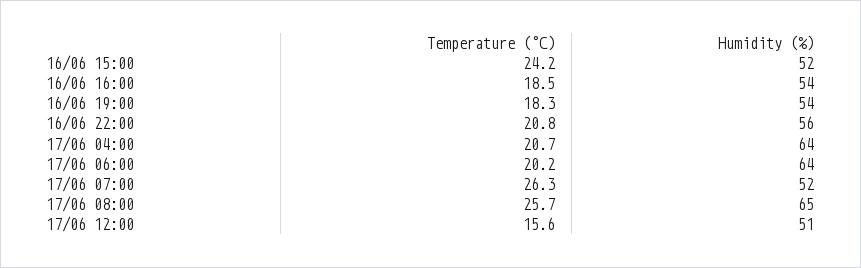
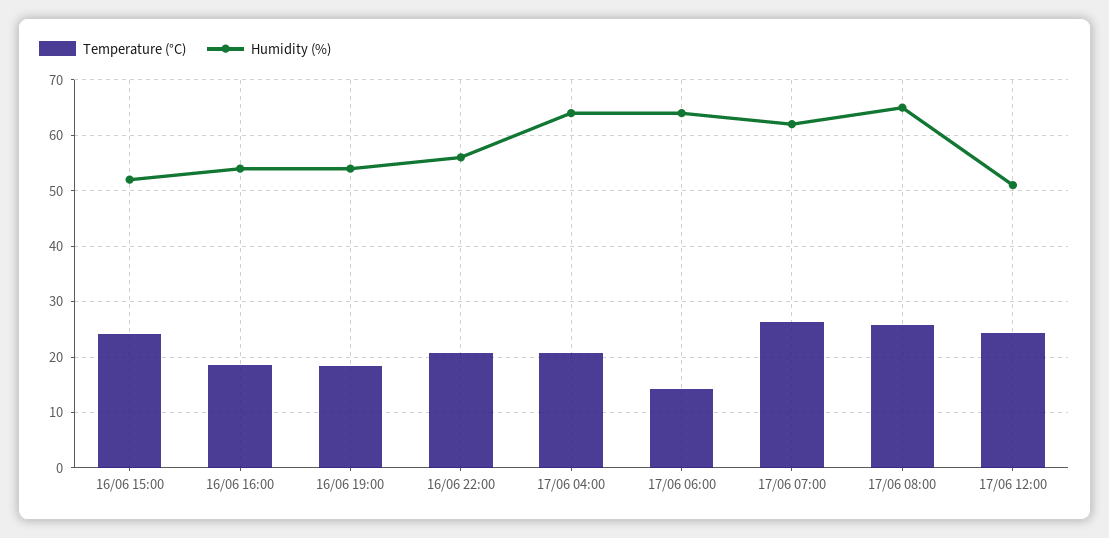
  {
    "Temperature (°C)": {
      "16/06 15:00": 24.2,
      "16/06 16:00": 18.5,
      "16/06 19:00": 18.3,
      "16/06 22:00": 20.8,
      "17/06 04:00": 20.7,
-     "17/06 06:00": 20.2,
+     "17/06 06:00": 14,
      "17/06 07:00": 26.3,
      "17/06 08:00": 25.7,
-     "17/06 12:00": 15.6
+     "17/06 12:00": 24
    },
    "Humidity (%)": {
      "16/06 15:00": 52,
      "16/06 16:00": 54,
      "16/06 19:00": 54,
      "16/06 22:00": 56,
      "17/06 04:00": 64,
      "17/06 06:00": 64,
-     "17/06 07:00": 52,
+     "17/06 07:00": 62,
      "17/06 08:00": 65,
      "17/06 12:00": 51
    }
  }

